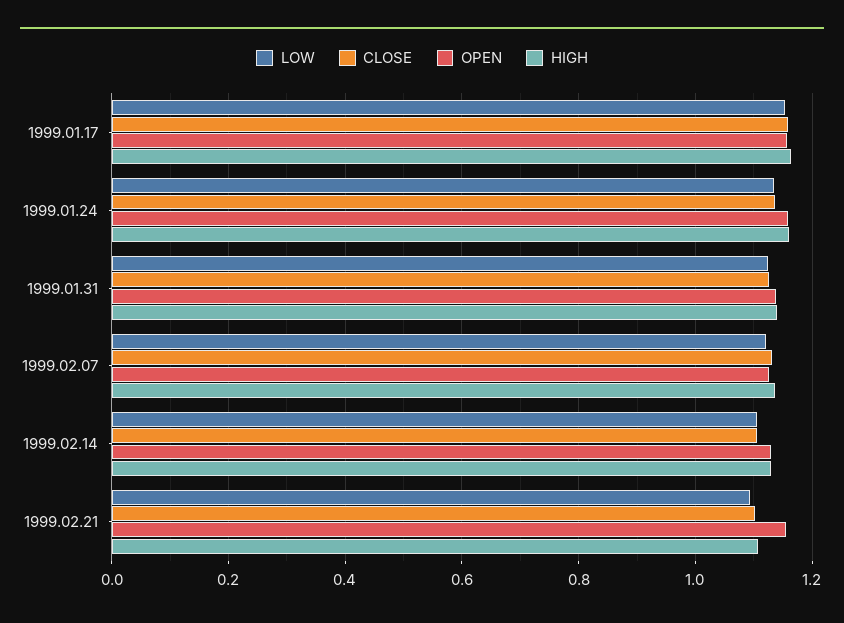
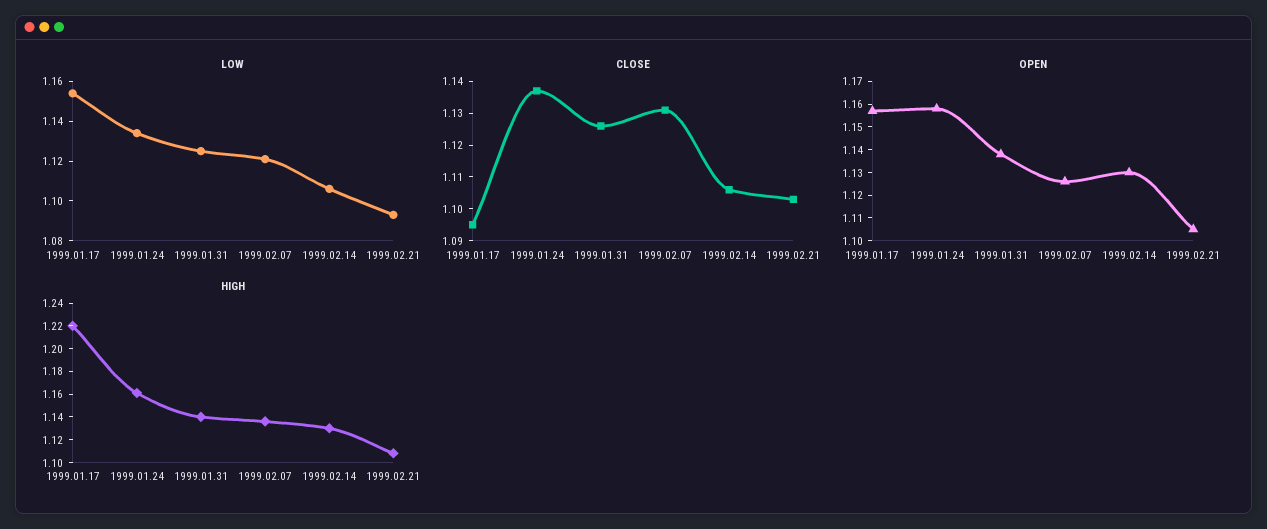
  {
    "LOW": {
      "1999.01.17": 1.155,
      "1999.01.24": 1.135,
      "1999.01.31": 1.125,
      "1999.02.07": 1.12,
      "1999.02.14": 1.105,
      "1999.02.21": 1.095
    },
    "CLOSE": {
-     "1999.01.17": 1.16,
+     "1999.01.17": 1.095,
      "1999.01.24": 1.135,
      "1999.01.31": 1.125,
      "1999.02.07": 1.13,
      "1999.02.14": 1.105,
      "1999.02.21": 1.105
    },
    "OPEN": {
      "1999.01.17": 1.155,
      "1999.01.24": 1.16,
      "1999.01.31": 1.14,
      "1999.02.07": 1.125,
      "1999.02.14": 1.13,
-     "1999.02.21": 1.16
+     "1999.02.21": 1.105
    },
    "HIGH": {
-     "1999.01.17": 1.16,
+     "1999.01.17": 1.22,
      "1999.01.24": 1.16,
      "1999.01.31": 1.14,
      "1999.02.07": 1.14,
      "1999.02.14": 1.13,
      "1999.02.21": 1.11
    }
  }

